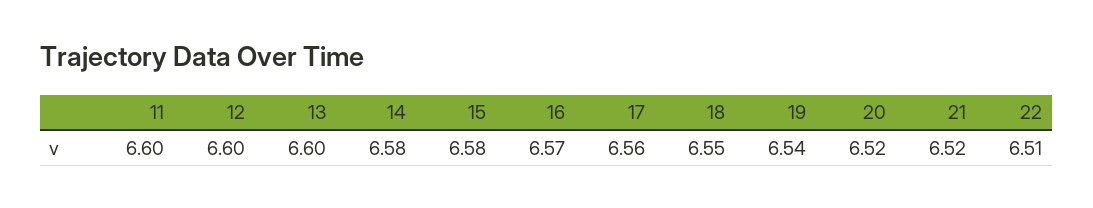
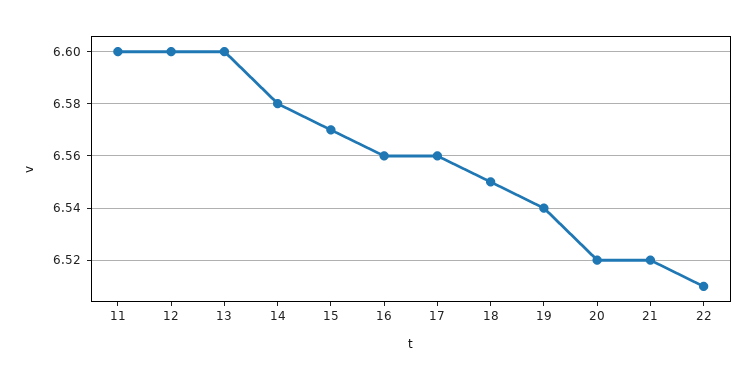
  {
    "11": 6.6,
    "12": 6.6,
    "13": 6.6,
    "14": 6.58,
-   "15": 6.58,
+   "15": 6.57,
-   "16": 6.57,
+   "16": 6.56,
    "17": 6.56,
    "18": 6.55,
    "19": 6.54,
    "20": 6.52,
    "21": 6.52,
    "22": 6.51
  }

